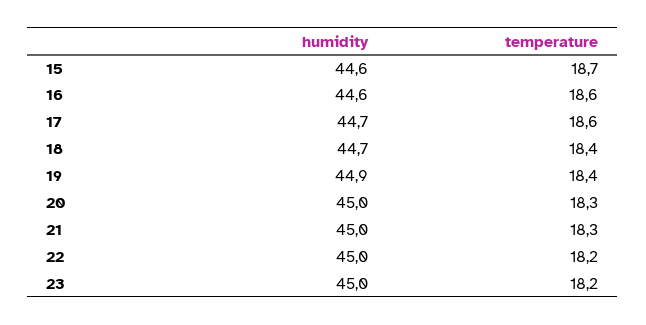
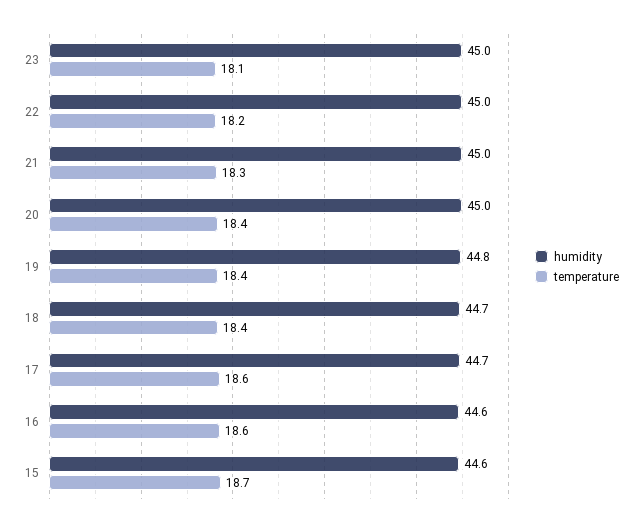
  {
    "humidity": {
      "15": 44.6,
      "16": 44.6,
      "17": 44.7,
      "18": 44.7,
-     "19": 44.9,
+     "19": 44.8,
      "20": 45,
      "21": 45,
      "22": 45,
      "23": 45
    },
    "temperature": {
      "15": 18.7,
      "16": 18.6,
      "17": 18.6,
      "18": 18.4,
      "19": 18.4,
-     "20": 18.3,
+     "20": 18.4,
      "21": 18.3,
      "22": 18.2,
-     "23": 18.2
+     "23": 18.1
    }
  }

